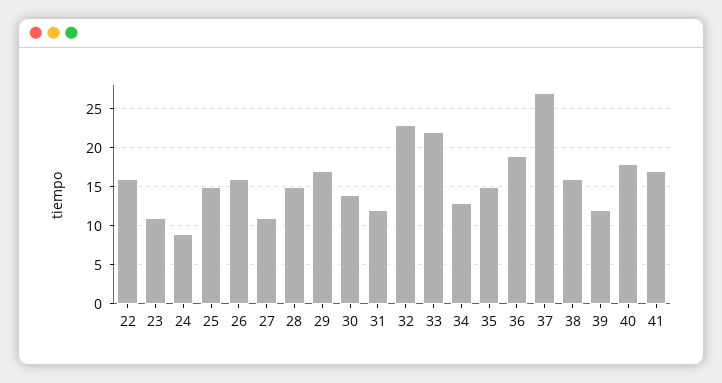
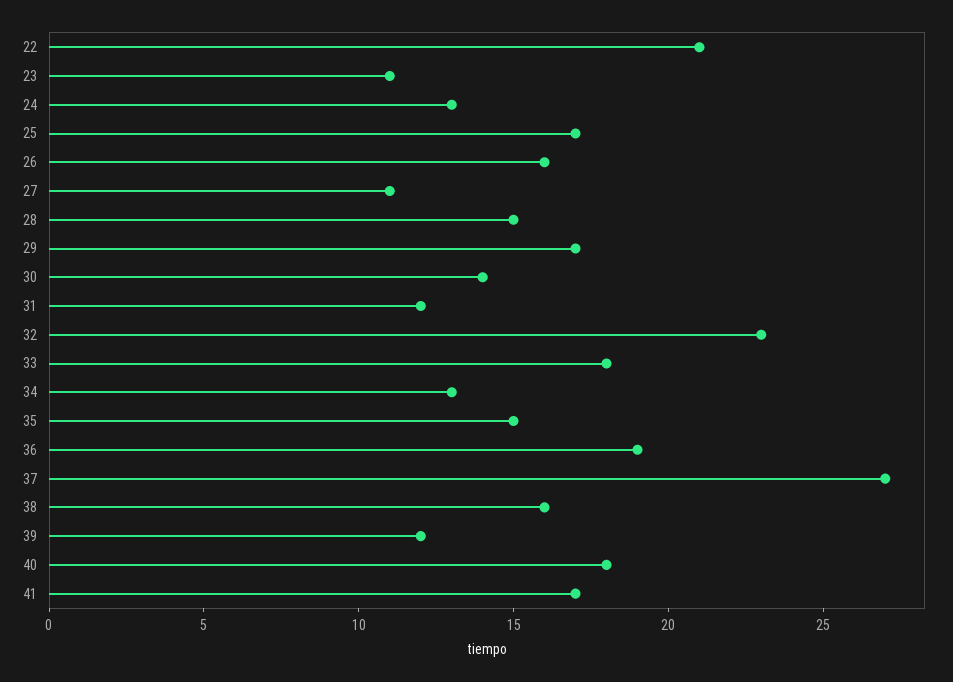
  {
-   "22": 16,
+   "22": 21,
    "23": 11,
-   "24": 9,
+   "24": 13,
-   "25": 15,
+   "25": 17,
    "26": 16,
    "27": 11,
    "28": 15,
    "29": 17,
    "30": 14,
    "31": 12,
    "32": 23,
-   "33": 22,
+   "33": 18,
    "34": 13,
    "35": 15,
    "36": 19,
    "37": 27,
    "38": 16,
    "39": 12,
    "40": 18,
    "41": 17
  }

